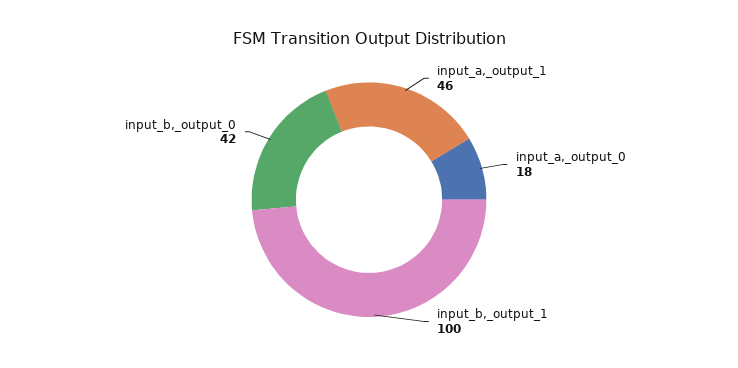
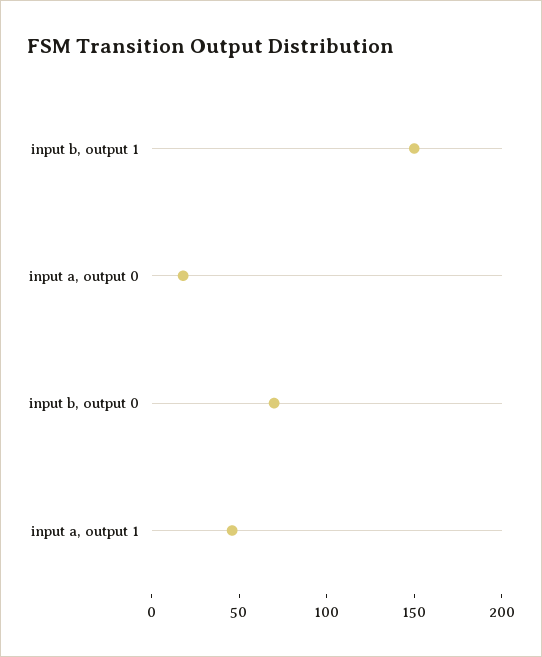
  {
    "input_a,_output_1": 46,
    "input_a,_output_0": 18,
-   "input_b,_output_1": 100,
+   "input_b,_output_1": 150,
-   "input_b,_output_0": 42
+   "input_b,_output_0": 70
  }

